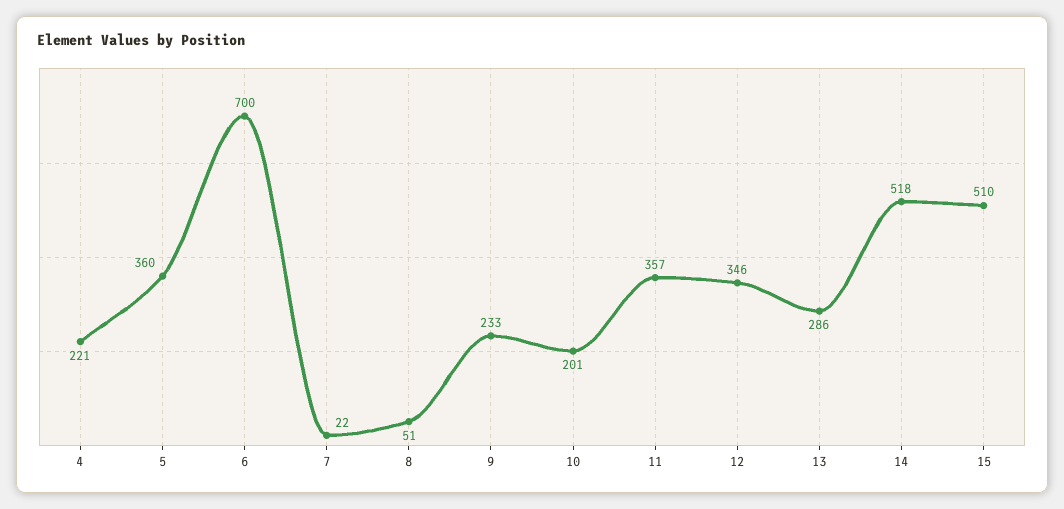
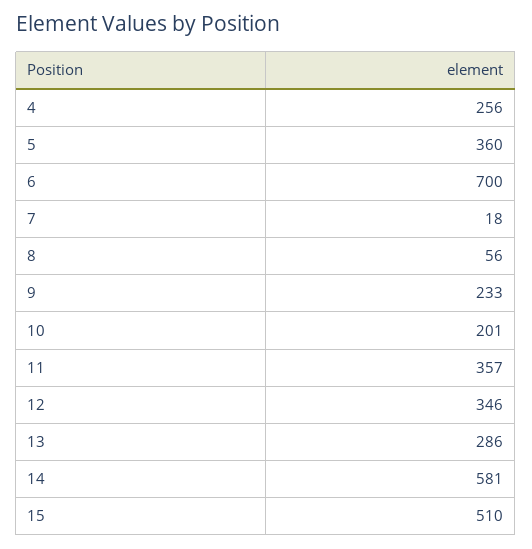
  {
-   "4": 221,
+   "4": 256,
    "5": 360,
    "6": 700,
-   "7": 22,
+   "7": 18,
-   "8": 51,
+   "8": 56,
    "9": 233,
    "10": 201,
    "11": 357,
    "12": 346,
    "13": 286,
-   "14": 518,
+   "14": 581,
    "15": 510
  }

